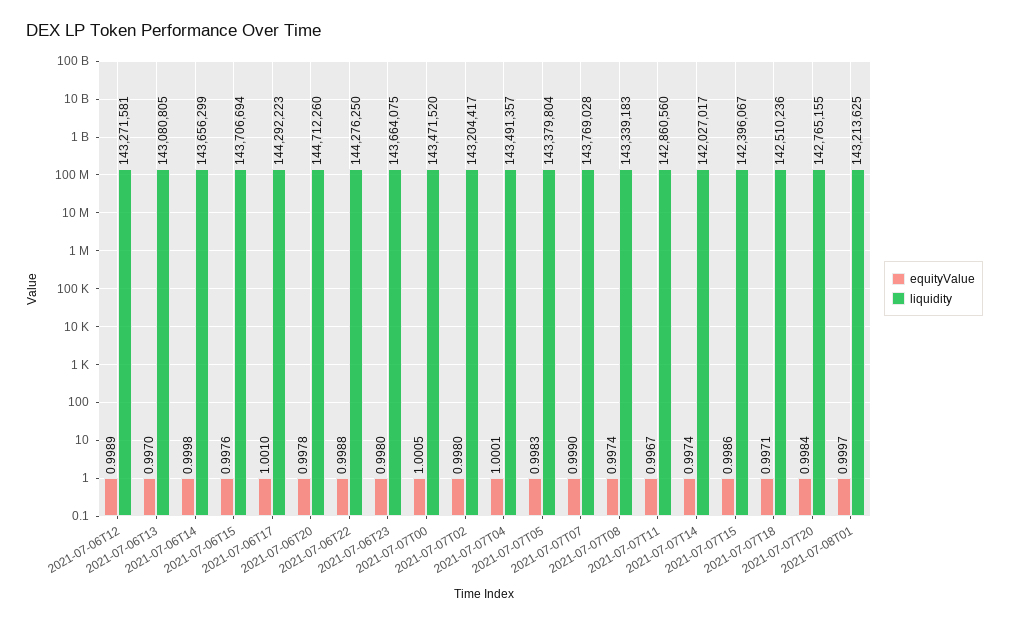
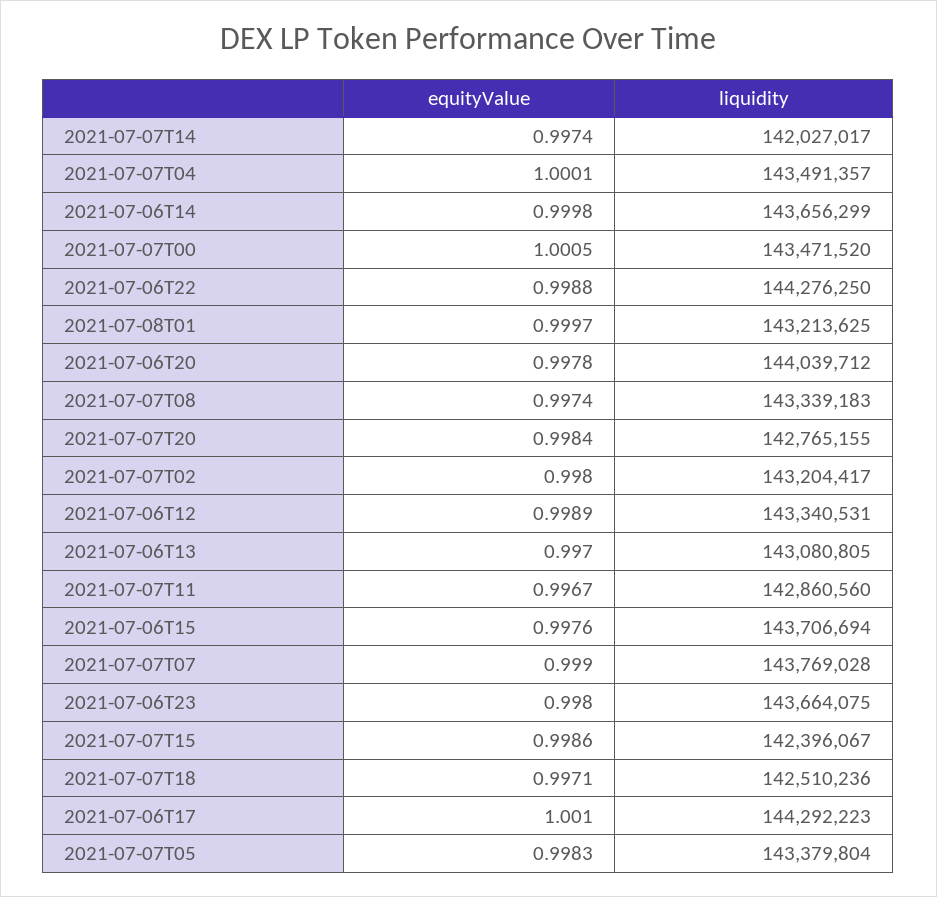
  {
    "equityValue": {
      "2021-07-06T12": 0.9989,
      "2021-07-06T13": 0.997,
      "2021-07-06T14": 0.9998,
      "2021-07-06T15": 0.9976,
      "2021-07-06T17": 1.001,
      "2021-07-06T20": 0.9978,
      "2021-07-06T22": 0.9988,
      "2021-07-06T23": 0.998,
      "2021-07-07T00": 1.0005,
      "2021-07-07T02": 0.998,
      "2021-07-07T04": 1.0001,
      "2021-07-07T05": 0.9983,
      "2021-07-07T07": 0.999,
      "2021-07-07T08": 0.9974,
      "2021-07-07T11": 0.9967,
      "2021-07-07T14": 0.9974,
      "2021-07-07T15": 0.9986,
      "2021-07-07T18": 0.9971,
      "2021-07-07T20": 0.9984,
      "2021-07-08T01": 0.9997
    },
    "liquidity": {
-     "2021-07-06T12": 143271581,
+     "2021-07-06T12": 143340531,
      "2021-07-06T13": 143080805,
      "2021-07-06T14": 143656299,
      "2021-07-06T15": 143706694,
      "2021-07-06T17": 144292223,
-     "2021-07-06T20": 144712260,
+     "2021-07-06T20": 144039712,
      "2021-07-06T22": 144276250,
      "2021-07-06T23": 143664075,
      "2021-07-07T00": 143471520,
      "2021-07-07T02": 143204417,
      "2021-07-07T04": 143491357,
      "2021-07-07T05": 143379804,
      "2021-07-07T07": 143769028,
      "2021-07-07T08": 143339183,
      "2021-07-07T11": 142860560,
      "2021-07-07T14": 142027017,
      "2021-07-07T15": 142396067,
      "2021-07-07T18": 142510236,
      "2021-07-07T20": 142765155,
      "2021-07-08T01": 143213625
    }
  }

